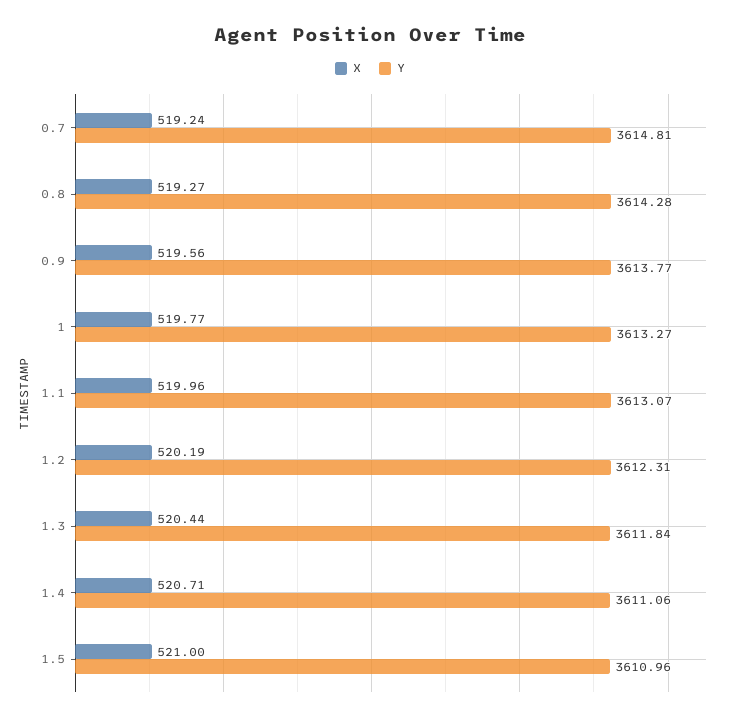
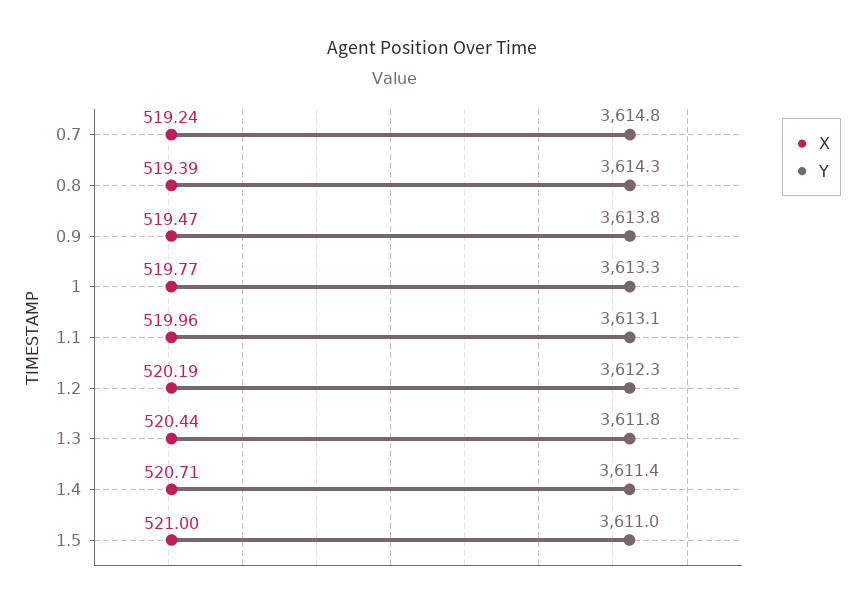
  {
    "X": {
      "0.7": 519.24,
-     "0.8": 519.27,
+     "0.8": 519.39,
-     "0.9": 519.56,
+     "0.9": 519.47,
      "1": 519.77,
      "1.1": 519.96,
      "1.2": 520.19,
      "1.3": 520.44,
      "1.4": 520.71,
      "1.5": 521
    },
    "Y": {
      "0.7": 3614.81,
      "0.8": 3614.28,
      "0.9": 3613.77,
      "1": 3613.27,
      "1.1": 3613.07,
      "1.2": 3612.31,
      "1.3": 3611.84,
-     "1.4": 3611.06,
+     "1.4": 3611.4,
      "1.5": 3610.96
    }
  }

